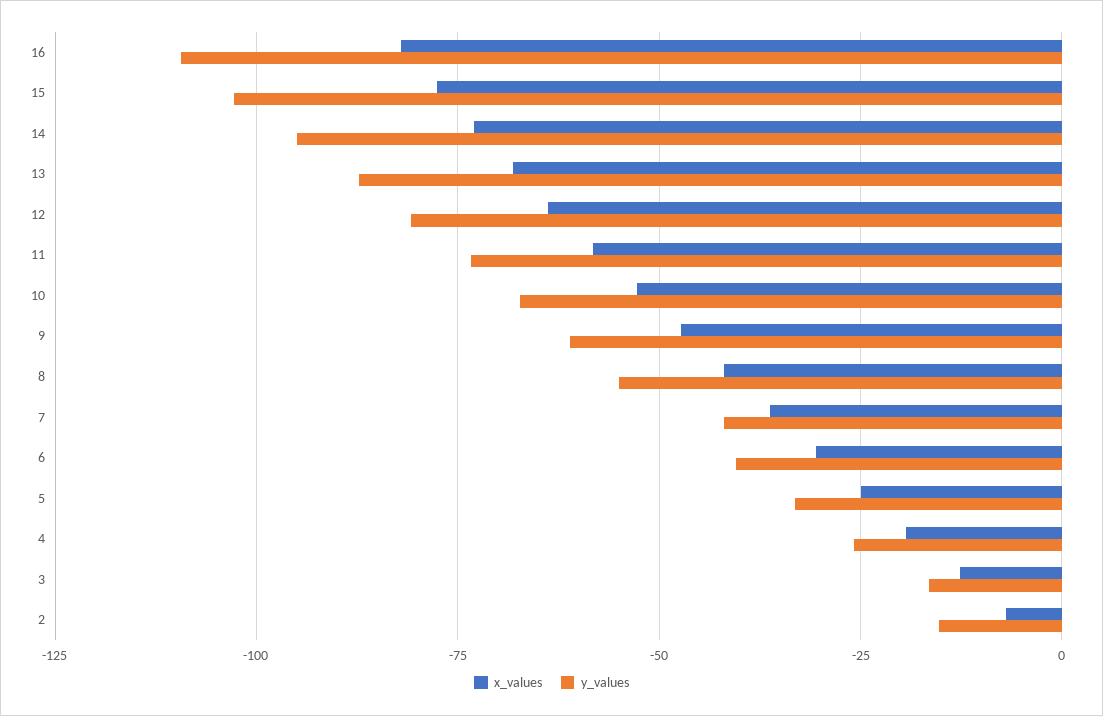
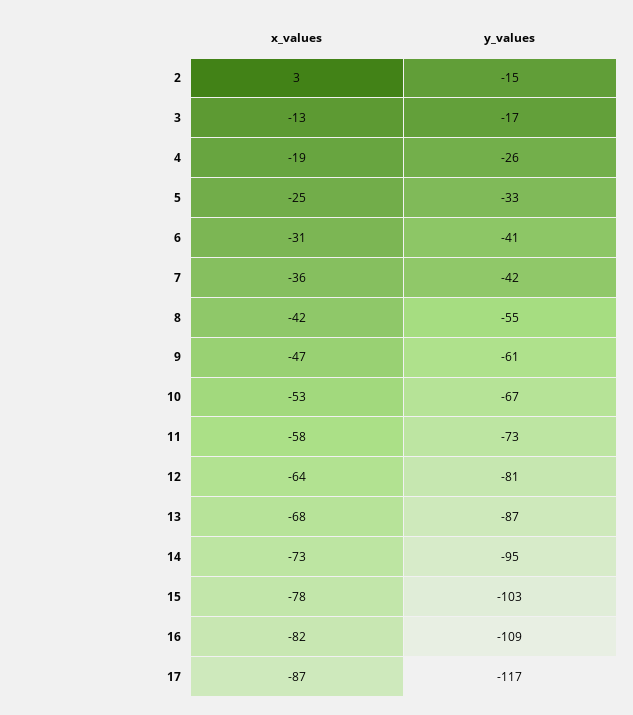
  {
    "x_values": {
      "16": -82,
      "15": -78,
      "14": -73,
      "13": -68,
      "12": -64,
      "11": -58,
      "10": -53,
      "9": -47,
      "8": -42,
      "7": -36,
      "6": -31,
      "5": -25,
      "4": -19,
      "3": -13,
-     "2": -7.5
+     "2": 3,
+     "17": -87
    },
    "y_values": {
      "16": -109,
      "15": -103,
      "14": -95,
      "13": -87,
      "12": -81,
      "11": -73,
      "10": -67,
      "9": -61,
      "8": -55,
      "7": -42,
      "6": -41,
      "5": -33,
      "4": -26,
      "3": -17,
-     "2": -15
+     "2": -15,
+     "17": -117
    }
  }

